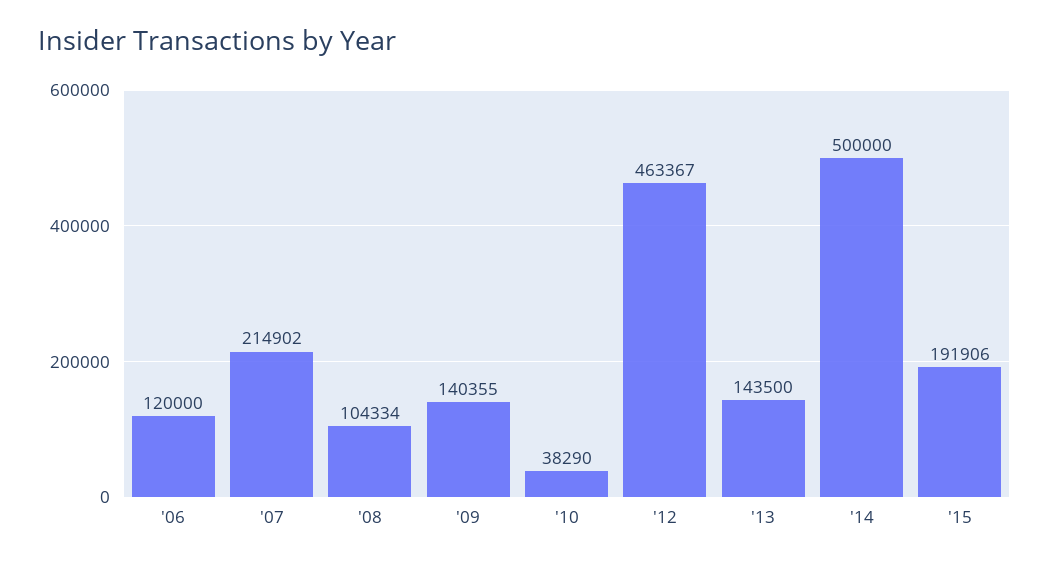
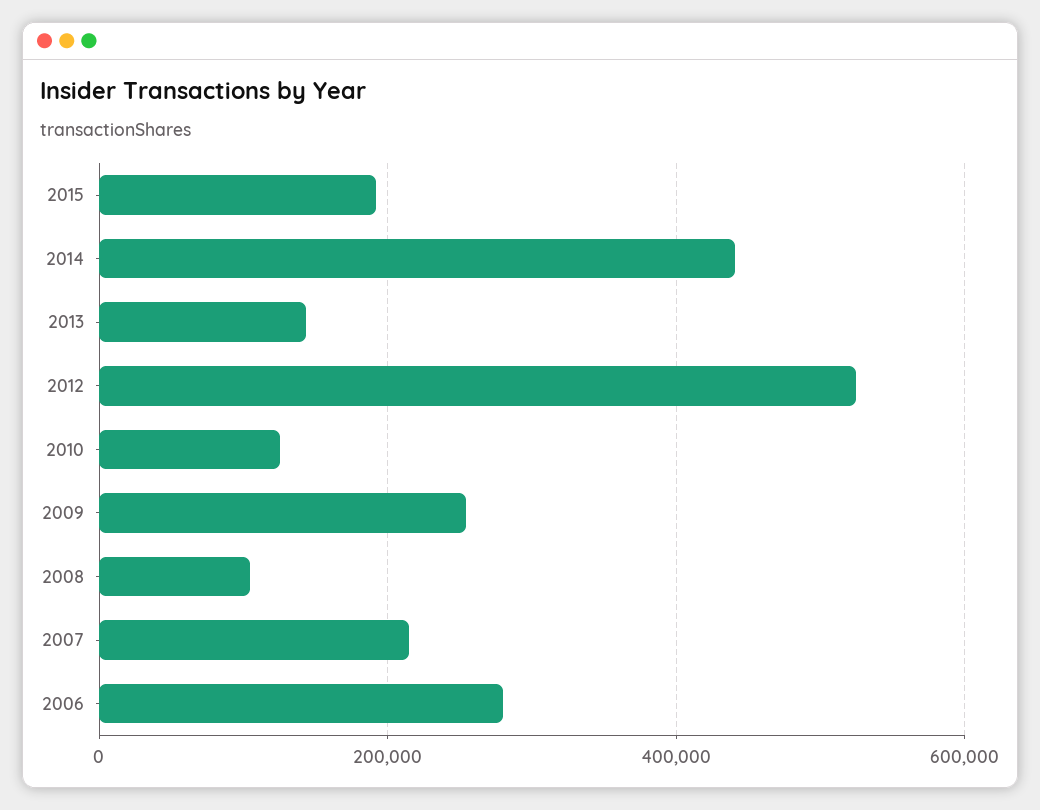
  {
-   "'06": 120000,
+   "'06": 280000,
    "'07": 214902,
    "'08": 104334,
-   "'09": 140355,
+   "'09": 260000,
-   "'10": 38290,
+   "'10": 120000,
-   "'12": 463367,
+   "'12": 520000,
    "'13": 143500,
-   "'14": 500000,
+   "'14": 440000,
    "'15": 191906
  }

